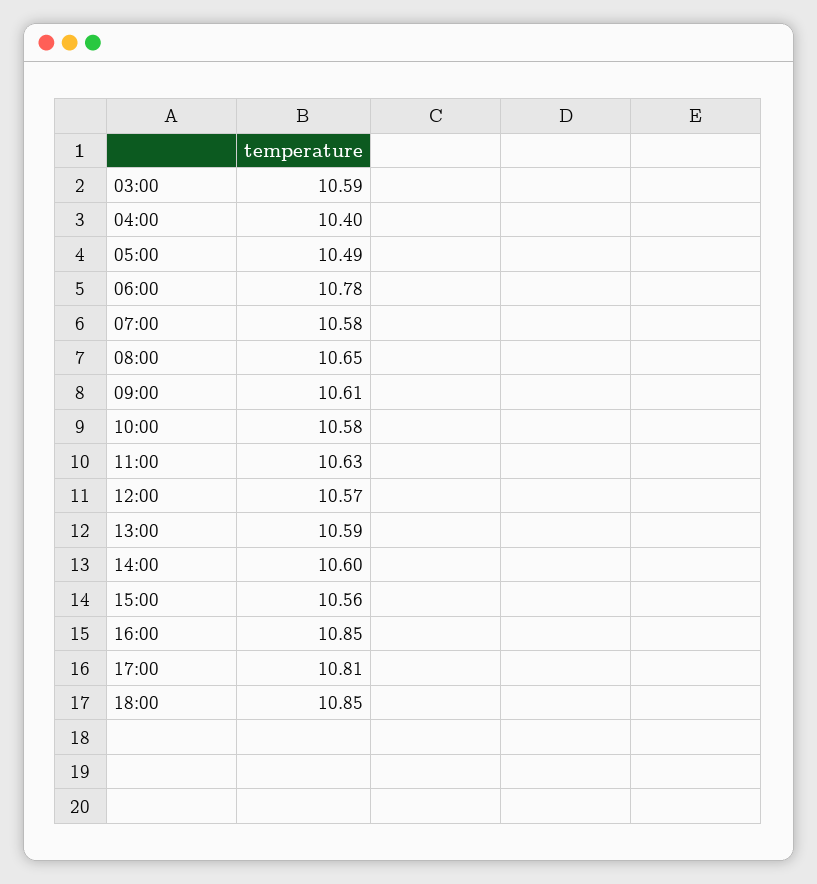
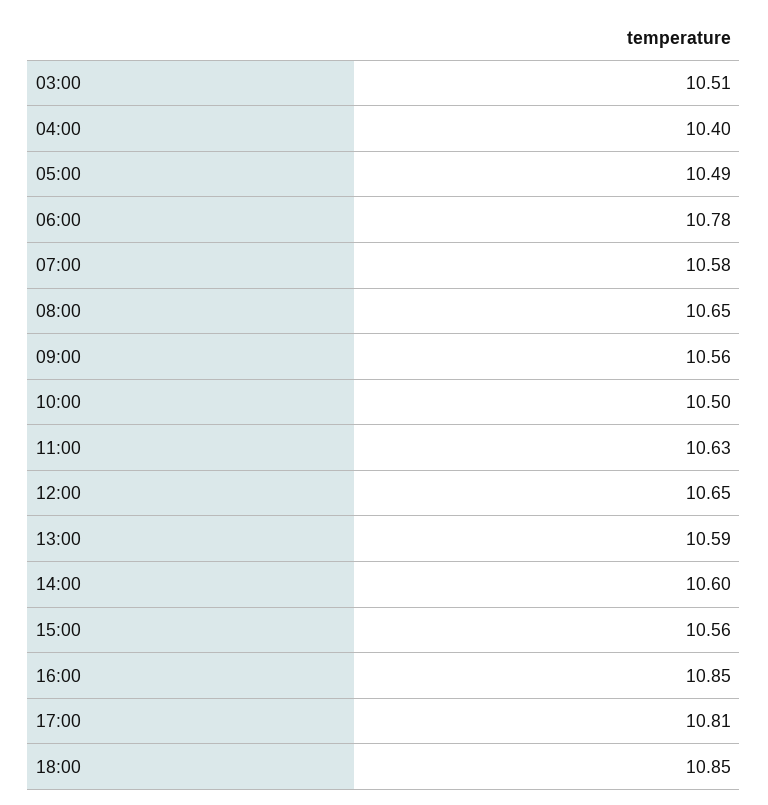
  {
-   "03:00": 10.59,
+   "03:00": 10.51,
    "04:00": 10.4,
    "05:00": 10.49,
    "06:00": 10.78,
    "07:00": 10.58,
    "08:00": 10.65,
-   "09:00": 10.61,
+   "09:00": 10.56,
-   "10:00": 10.58,
+   "10:00": 10.5,
    "11:00": 10.63,
-   "12:00": 10.57,
+   "12:00": 10.65,
    "13:00": 10.59,
    "14:00": 10.6,
    "15:00": 10.56,
    "16:00": 10.85,
    "17:00": 10.81,
    "18:00": 10.85
  }

